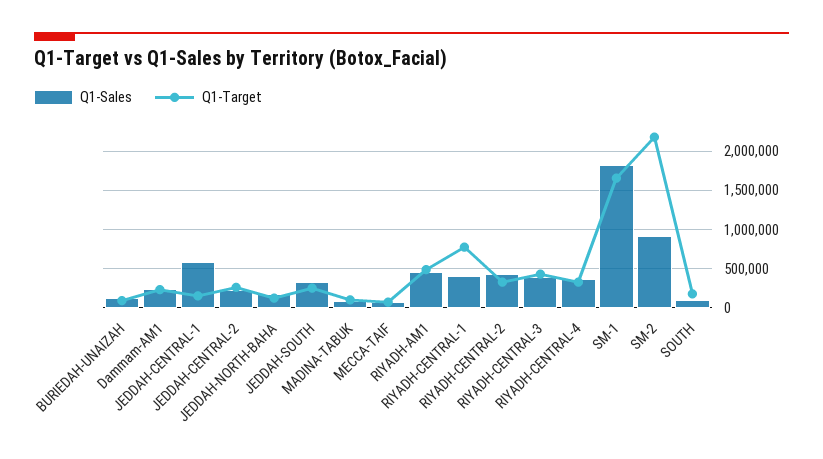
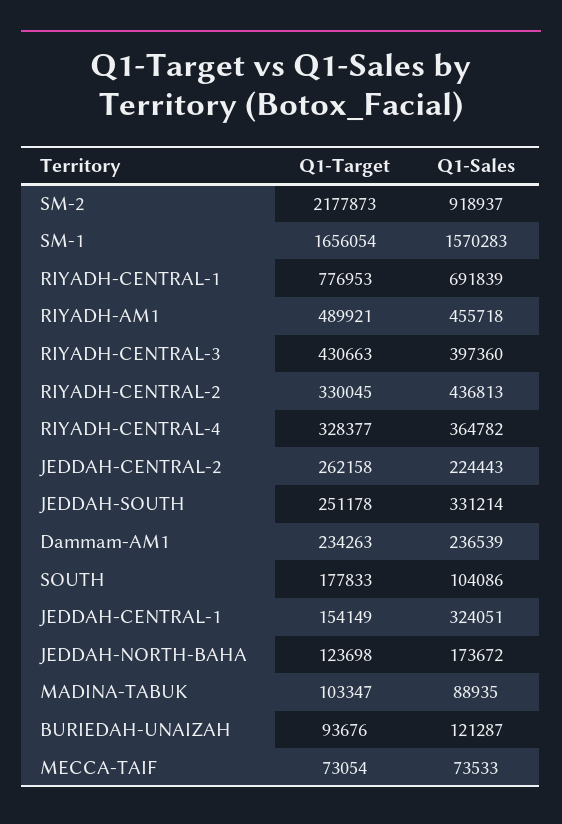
  {
    "Q1-Sales": {
      "BURIEDAH-UNAIZAH": 121287,
      "Dammam-AM1": 236539,
-     "JEDDAH-CENTRAL-1": 600000,
+     "JEDDAH-CENTRAL-1": 324051,
      "JEDDAH-CENTRAL-2": 224443,
      "JEDDAH-NORTH-BAHA": 173672,
      "JEDDAH-SOUTH": 331214,
      "MADINA-TABUK": 88935,
      "MECCA-TAIF": 73533,
      "RIYADH-AM1": 455718,
-     "RIYADH-CENTRAL-1": 400000,
+     "RIYADH-CENTRAL-1": 691839,
      "RIYADH-CENTRAL-2": 436813,
      "RIYADH-CENTRAL-3": 397360,
      "RIYADH-CENTRAL-4": 364782,
-     "SM-1": 1800000,
+     "SM-1": 1570283,
      "SM-2": 918937,
      "SOUTH": 104086
    },
    "Q1-Target": {
      "BURIEDAH-UNAIZAH": 93676,
      "Dammam-AM1": 234263,
      "JEDDAH-CENTRAL-1": 154149,
      "JEDDAH-CENTRAL-2": 262158,
      "JEDDAH-NORTH-BAHA": 123698,
      "JEDDAH-SOUTH": 251178,
      "MADINA-TABUK": 103347,
      "MECCA-TAIF": 73054,
      "RIYADH-AM1": 489921,
      "RIYADH-CENTRAL-1": 776953,
      "RIYADH-CENTRAL-2": 330045,
      "RIYADH-CENTRAL-3": 430663,
      "RIYADH-CENTRAL-4": 328377,
      "SM-1": 1656054,
      "SM-2": 2177873,
      "SOUTH": 177833
    }
  }

